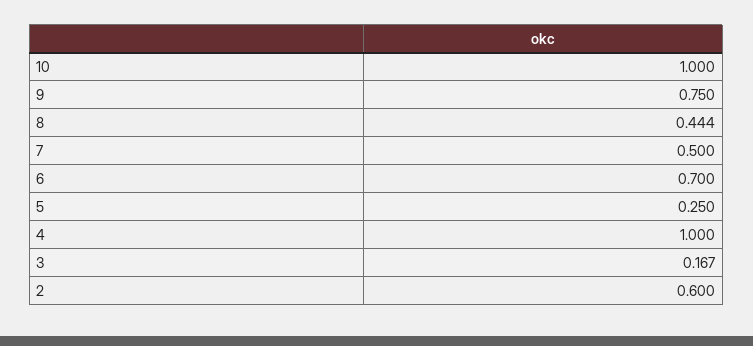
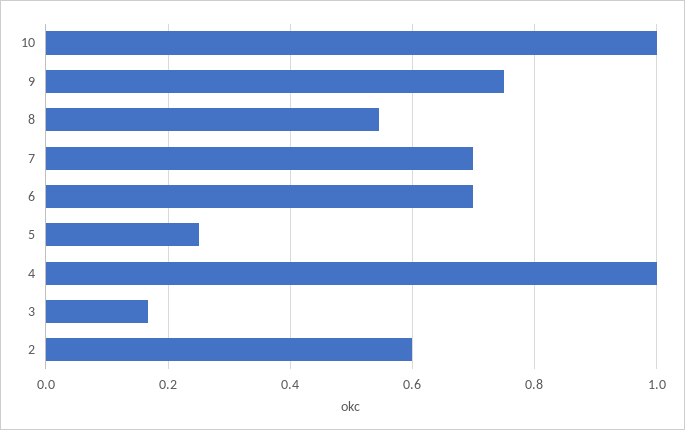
  {
    "10": 1,
    "9": 0.75,
-   "8": 0.444,
+   "8": 0.54,
-   "7": 0.5,
+   "7": 0.7,
    "6": 0.7,
    "5": 0.25,
    "4": 1,
    "3": 0.167,
    "2": 0.6
  }

